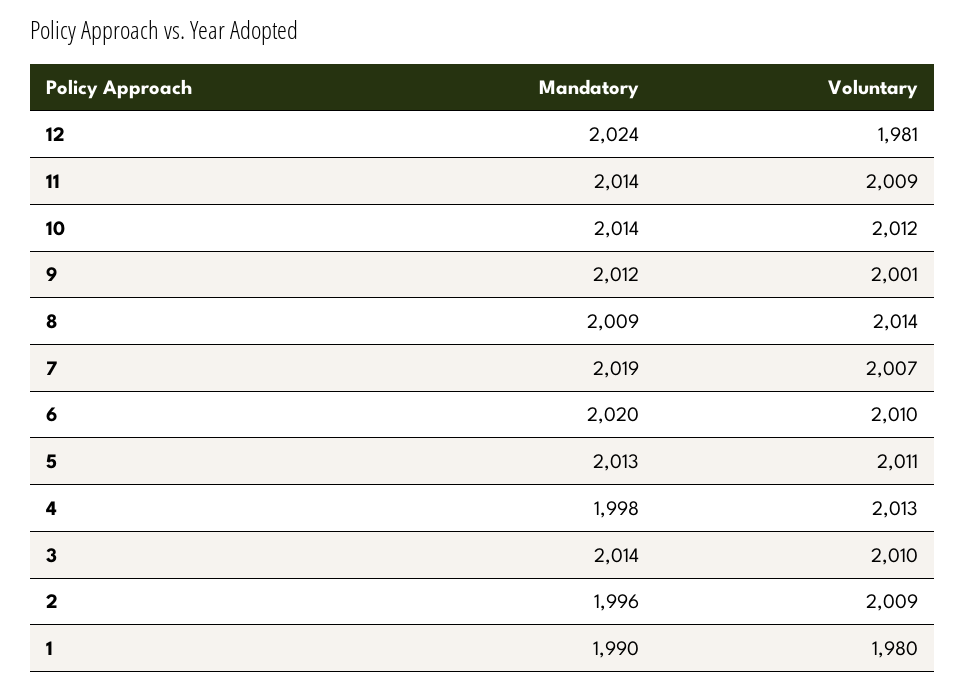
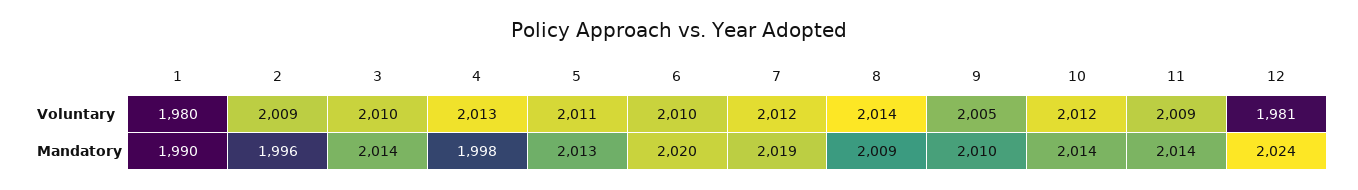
  {
    "Mandatory": {
      "12": 2024,
      "11": 2014,
      "10": 2014,
-     "9": 2012,
+     "9": 2010,
      "8": 2009,
      "7": 2019,
      "6": 2020,
      "5": 2013,
      "4": 1998,
      "3": 2014,
      "2": 1996,
      "1": 1990
    },
    "Voluntary": {
      "12": 1981,
      "11": 2009,
      "10": 2012,
-     "9": 2001,
+     "9": 2005,
      "8": 2014,
-     "7": 2007,
+     "7": 2012,
      "6": 2010,
      "5": 2011,
      "4": 2013,
      "3": 2010,
      "2": 2009,
      "1": 1980
    }
  }

